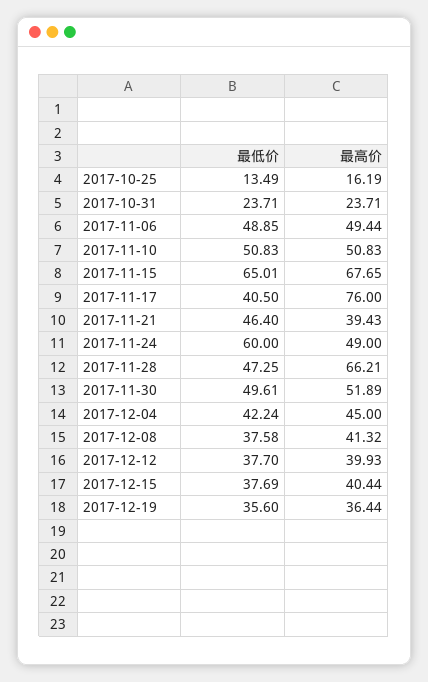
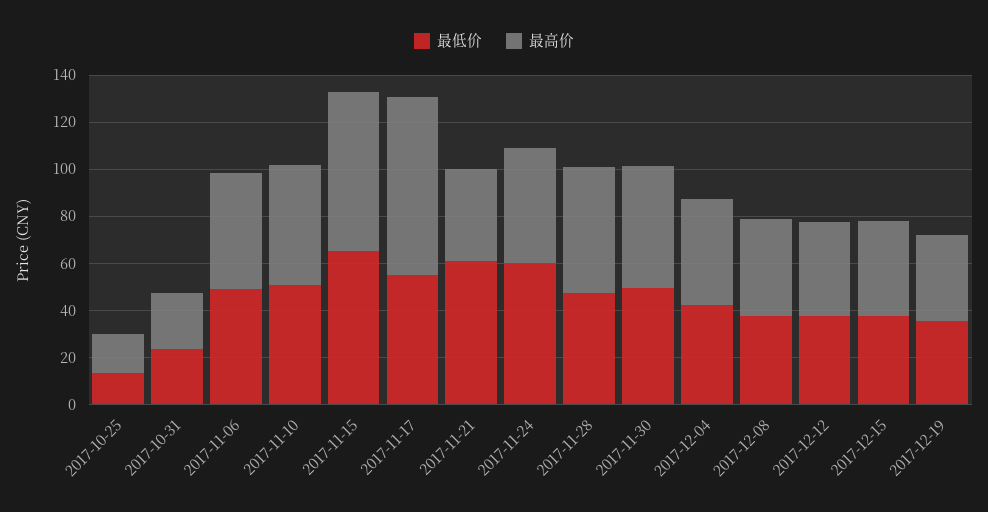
  {
    "最低价": {
      "2017-10-25": 13.49,
      "2017-10-31": 23.71,
      "2017-11-06": 48.85,
      "2017-11-10": 50.83,
      "2017-11-15": 65.01,
-     "2017-11-17": 40.5,
+     "2017-11-17": 55,
-     "2017-11-21": 46.4,
+     "2017-11-21": 60,
      "2017-11-24": 60,
      "2017-11-28": 47.25,
      "2017-11-30": 49.61,
      "2017-12-04": 42.24,
      "2017-12-08": 37.58,
      "2017-12-12": 37.7,
      "2017-12-15": 37.69,
      "2017-12-19": 35.6
    },
    "最高价": {
      "2017-10-25": 16.19,
      "2017-10-31": 23.71,
      "2017-11-06": 49.44,
      "2017-11-10": 50.83,
      "2017-11-15": 67.65,
      "2017-11-17": 76,
      "2017-11-21": 39.43,
      "2017-11-24": 49,
-     "2017-11-28": 66.21,
+     "2017-11-28": 55,
      "2017-11-30": 51.89,
      "2017-12-04": 45,
      "2017-12-08": 41.32,
      "2017-12-12": 39.93,
      "2017-12-15": 40.44,
      "2017-12-19": 36.44
    }
  }

